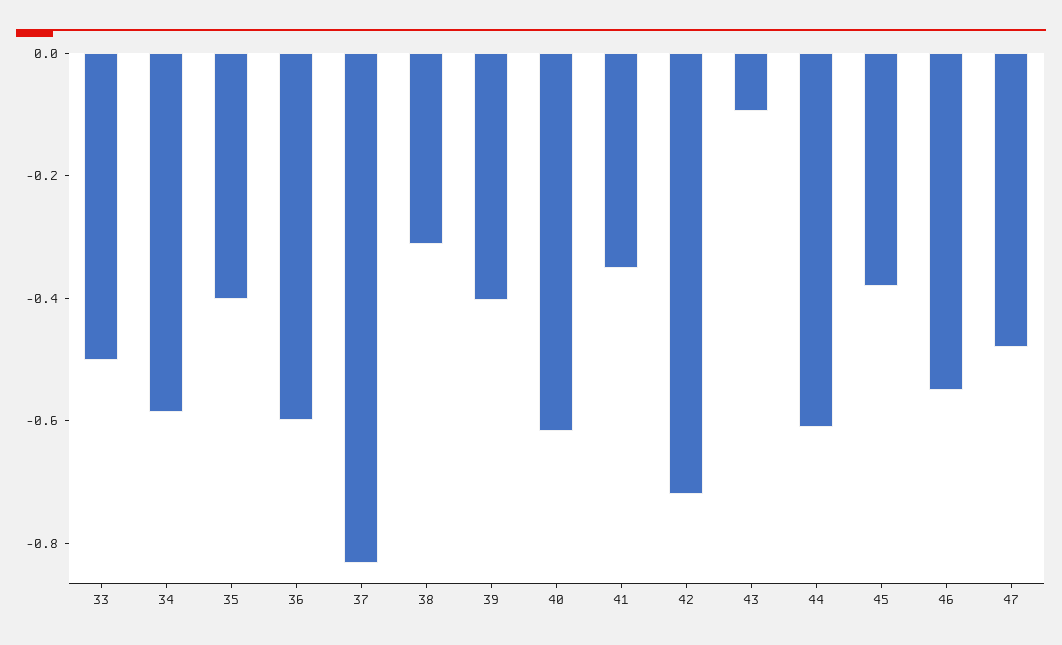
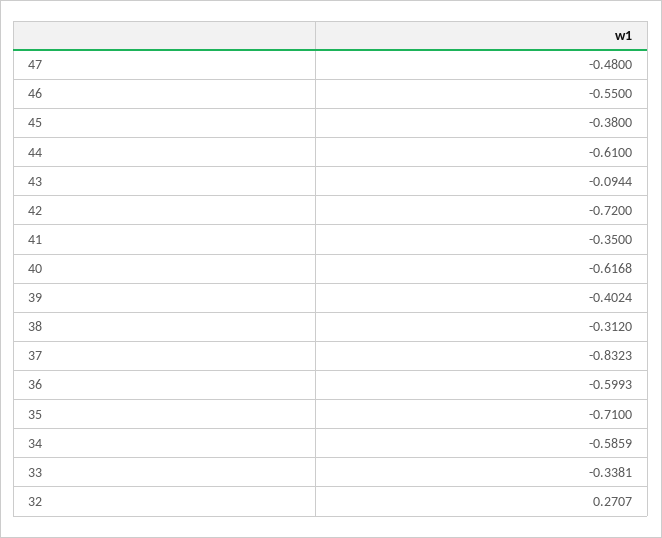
  {
-   "33": -0.5,
+   "33": -0.3381,
    "34": -0.5859,
-   "35": -0.4,
+   "35": -0.71,
    "36": -0.5993,
    "37": -0.8323,
    "38": -0.312,
    "39": -0.4024,
    "40": -0.6168,
    "41": -0.35,
    "42": -0.72,
    "43": -0.0944,
    "44": -0.61,
    "45": -0.38,
    "46": -0.55,
-   "47": -0.48
+   "47": -0.48,
+   "32": 0.2707
  }

